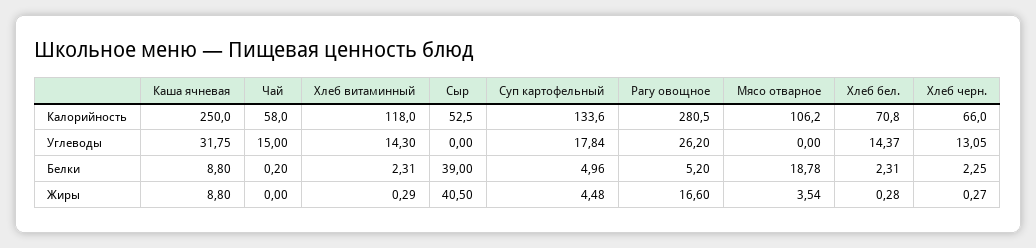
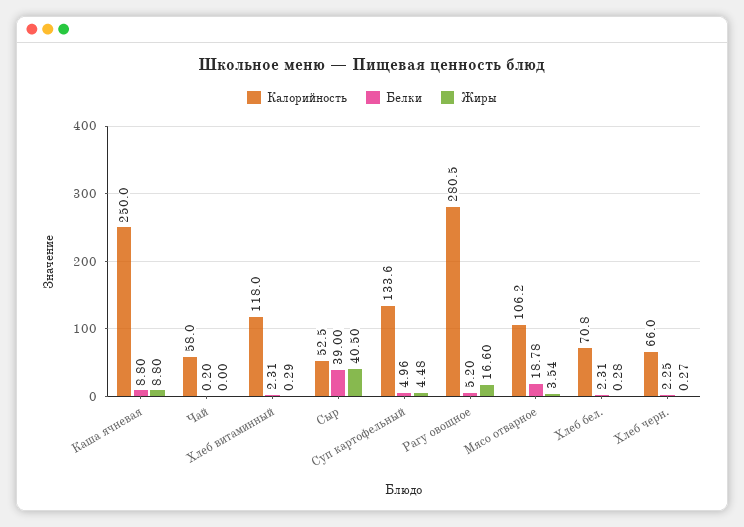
  {
    "Калорийность": {
      "Каша ячневая": 250,
      "Чай": 58,
      "Хлеб витаминный": 118,
      "Сыр": 52.5,
      "Суп картофельный": 133.6,
      "Рагу овощное": 280.5,
      "Мясо отварное": 106.2,
      "Хлеб бел.": 70.8,
      "Хлеб черн.": 66
    },
-   "Углеводы": {
-     "Каша ячневая": 31.75,
-     "Чай": 15,
-     "Хлеб витаминный": 14.3,
-     "Сыр": 0,
-     "Суп картофельный": 17.84,
-     "Рагу овощное": 26.2,
-     "Мясо отварное": 0,
-     "Хлеб бел.": 14.37,
-     "Хлеб черн.": 13.05
-   },
    "Белки": {
      "Каша ячневая": 8.8,
      "Чай": 0.2,
      "Хлеб витаминный": 2.31,
      "Сыр": 39,
      "Суп картофельный": 4.96,
      "Рагу овощное": 5.2,
      "Мясо отварное": 18.78,
      "Хлеб бел.": 2.31,
      "Хлеб черн.": 2.25
    },
    "Жиры": {
      "Каша ячневая": 8.8,
      "Чай": 0,
      "Хлеб витаминный": 0.29,
      "Сыр": 40.5,
      "Суп картофельный": 4.48,
      "Рагу овощное": 16.6,
      "Мясо отварное": 3.54,
      "Хлеб бел.": 0.28,
      "Хлеб черн.": 0.27
    }
  }

